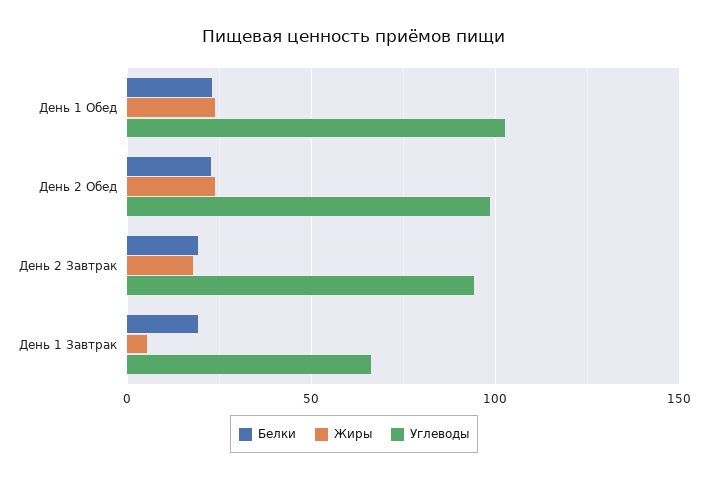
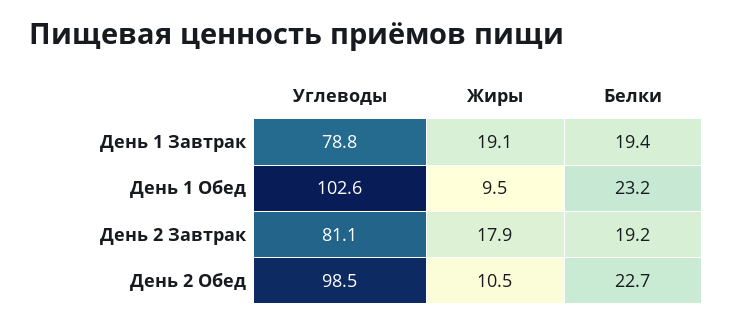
  {
    "Белки": {
      "День 1 Обед": 23.2,
      "День 2 Обед": 22.7,
      "День 2 Завтрак": 19.2,
      "День 1 Завтрак": 19.4
    },
    "Жиры": {
-     "День 1 Обед": 25,
+     "День 1 Обед": 9.5,
-     "День 2 Обед": 25,
+     "День 2 Обед": 10.5,
      "День 2 Завтрак": 17.9,
-     "День 1 Завтрак": 5
+     "День 1 Завтрак": 19.1
    },
    "Углеводы": {
      "День 1 Обед": 102.6,
      "День 2 Обед": 98.5,
-     "День 2 Завтрак": 95,
+     "День 2 Завтрак": 81.1,
-     "День 1 Завтрак": 65
+     "День 1 Завтрак": 78.8
    }
  }

